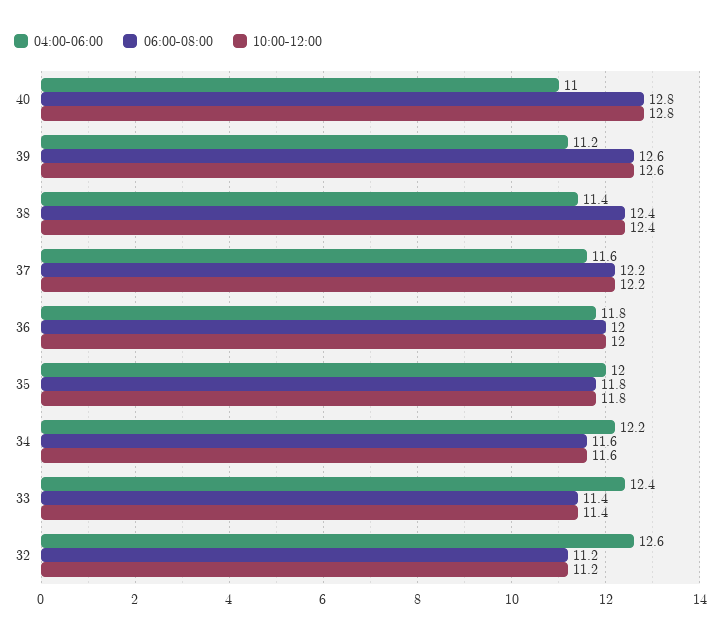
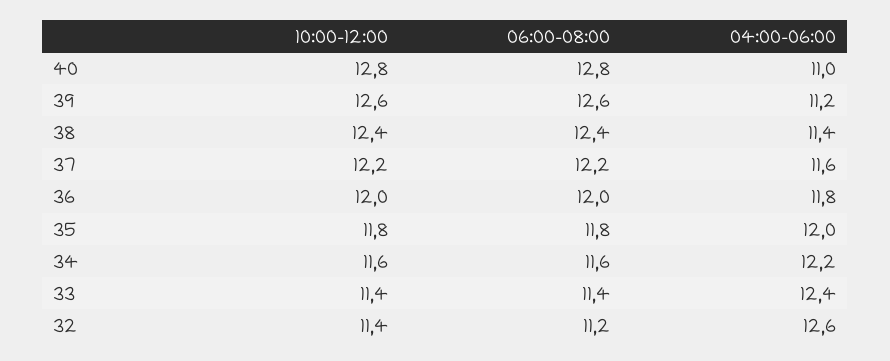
  {
    "04:00-06:00": {
      "40": 11,
      "39": 11.2,
      "38": 11.4,
      "37": 11.6,
      "36": 11.8,
      "35": 12,
      "34": 12.2,
      "33": 12.4,
      "32": 12.6
    },
    "06:00-08:00": {
      "40": 12.8,
      "39": 12.6,
      "38": 12.4,
      "37": 12.2,
      "36": 12,
      "35": 11.8,
      "34": 11.6,
      "33": 11.4,
      "32": 11.2
    },
    "10:00-12:00": {
      "40": 12.8,
      "39": 12.6,
      "38": 12.4,
      "37": 12.2,
      "36": 12,
      "35": 11.8,
      "34": 11.6,
      "33": 11.4,
-     "32": 11.2
+     "32": 11.4
    }
  }

